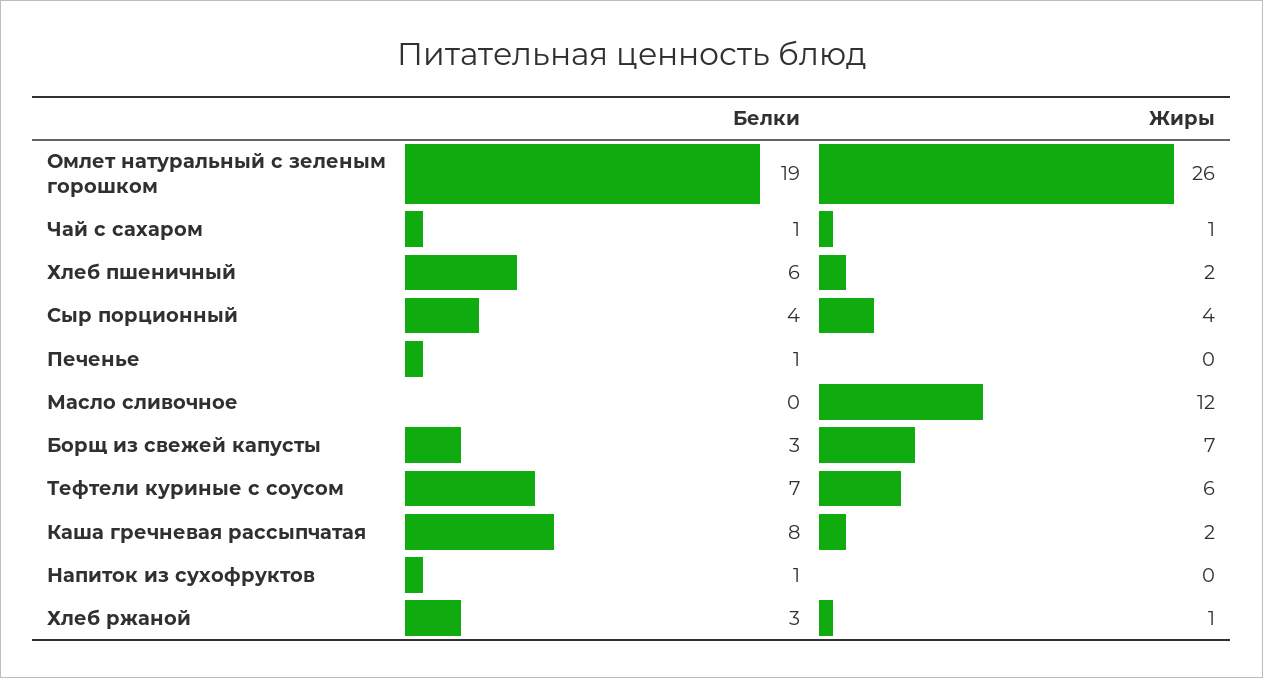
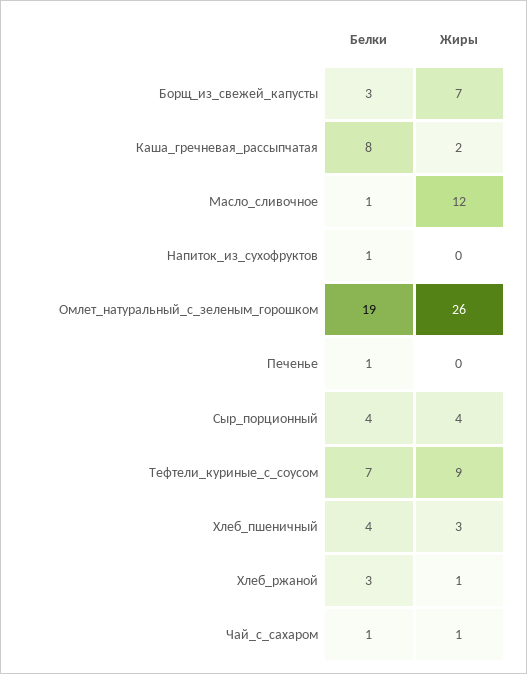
  {
    "Белки": {
      "Омлет натуральный с зеленым горошком": 19,
      "Чай с сахаром": 1,
-     "Хлеб пшеничный": 6,
+     "Хлеб пшеничный": 4,
      "Сыр порционный": 4,
      "Печенье": 1,
-     "Масло сливочное": 0,
+     "Масло сливочное": 1,
      "Борщ из свежей капусты": 3,
      "Тефтели куриные с соусом": 7,
      "Каша гречневая рассыпчатая": 8,
      "Напиток из сухофруктов": 1,
      "Хлеб ржаной": 3
    },
    "Жиры": {
      "Омлет натуральный с зеленым горошком": 26,
      "Чай с сахаром": 1,
-     "Хлеб пшеничный": 2,
+     "Хлеб пшеничный": 3,
      "Сыр порционный": 4,
      "Печенье": 0,
      "Масло сливочное": 12,
      "Борщ из свежей капусты": 7,
-     "Тефтели куриные с соусом": 6,
+     "Тефтели куриные с соусом": 9,
      "Каша гречневая рассыпчатая": 2,
      "Напиток из сухофруктов": 0,
      "Хлеб ржаной": 1
    }
  }

